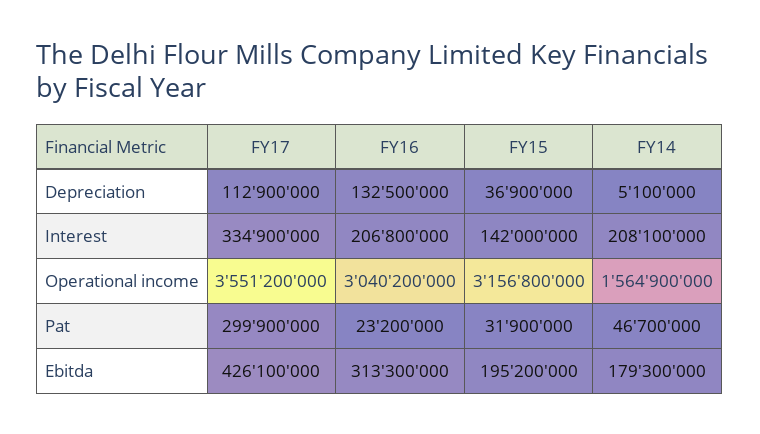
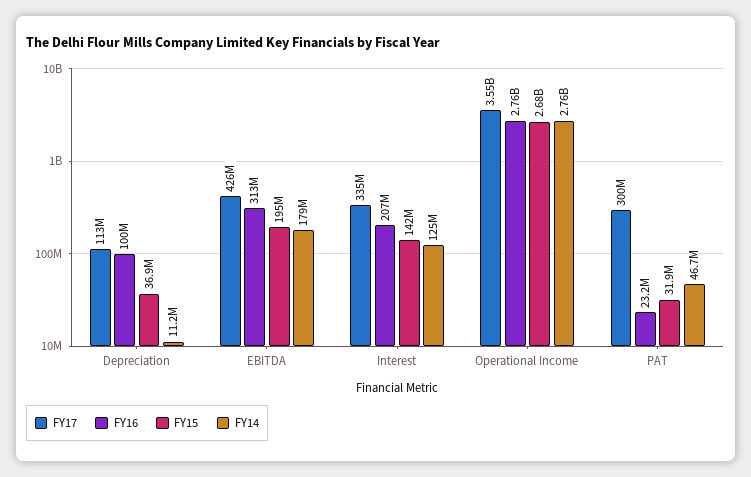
  {
    "FY17": {
      "Depreciation": 112900000,
      "Interest": 334900000,
      "Operational income": 3551200000,
      "Pat": 299900000,
      "Ebitda": 426100000
    },
    "FY16": {
-     "Depreciation": 132500000,
+     "Depreciation": 100000000,
      "Interest": 206800000,
-     "Operational income": 3040200000,
+     "Operational income": 2760000000,
      "Pat": 23200000,
      "Ebitda": 313300000
    },
    "FY15": {
      "Depreciation": 36900000,
      "Interest": 142000000,
-     "Operational income": 3156800000,
+     "Operational income": 2680000000,
      "Pat": 31900000,
      "Ebitda": 195200000
    },
    "FY14": {
-     "Depreciation": 5100000,
+     "Depreciation": 11200000,
-     "Interest": 208100000,
+     "Interest": 125000000,
-     "Operational income": 1564900000,
+     "Operational income": 2760000000,
      "Pat": 46700000,
      "Ebitda": 179300000
    }
  }

